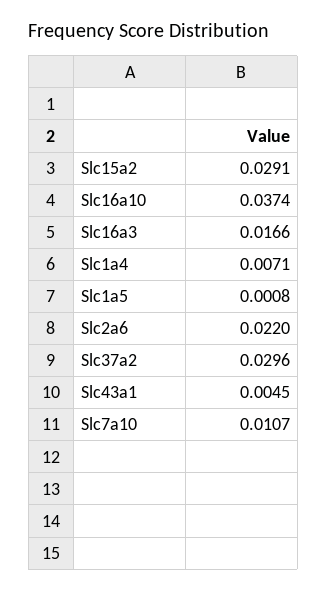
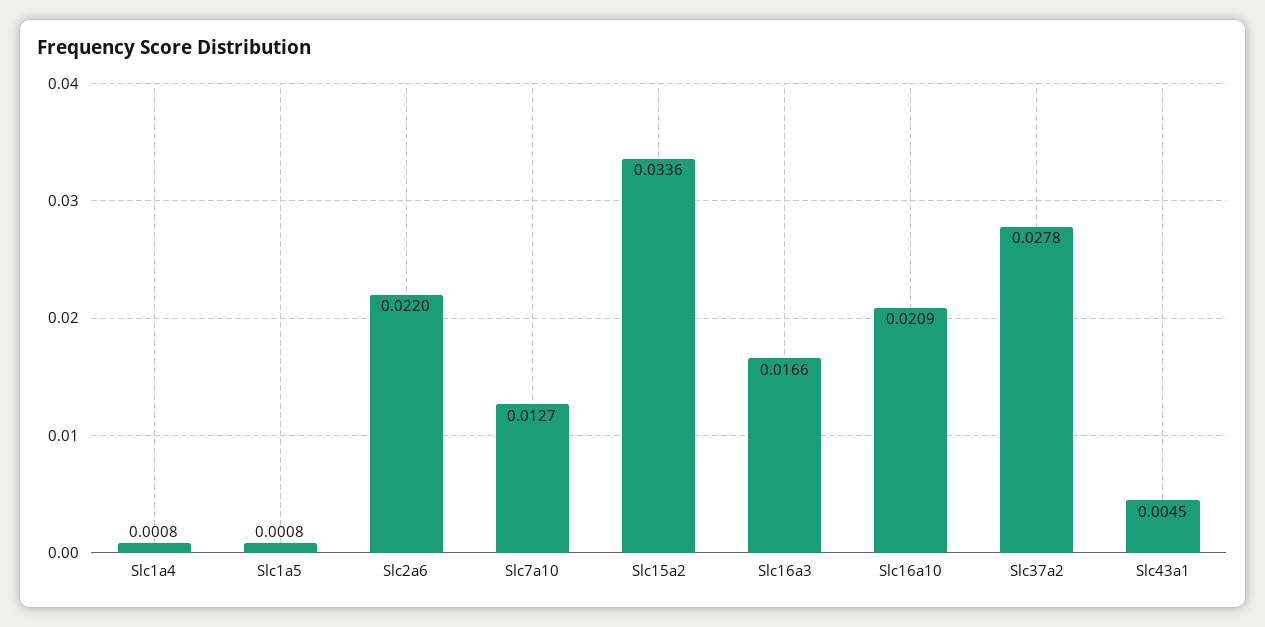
  {
-   "Slc15a2": 0.0291,
+   "Slc15a2": 0.0336,
-   "Slc16a10": 0.0374,
+   "Slc16a10": 0.0209,
    "Slc16a3": 0.0166,
-   "Slc1a4": 0.0071,
+   "Slc1a4": 0.0008,
    "Slc1a5": 0.0008,
    "Slc2a6": 0.022,
-   "Slc37a2": 0.0296,
+   "Slc37a2": 0.0278,
    "Slc43a1": 0.0045,
-   "Slc7a10": 0.0107
+   "Slc7a10": 0.0127
  }

